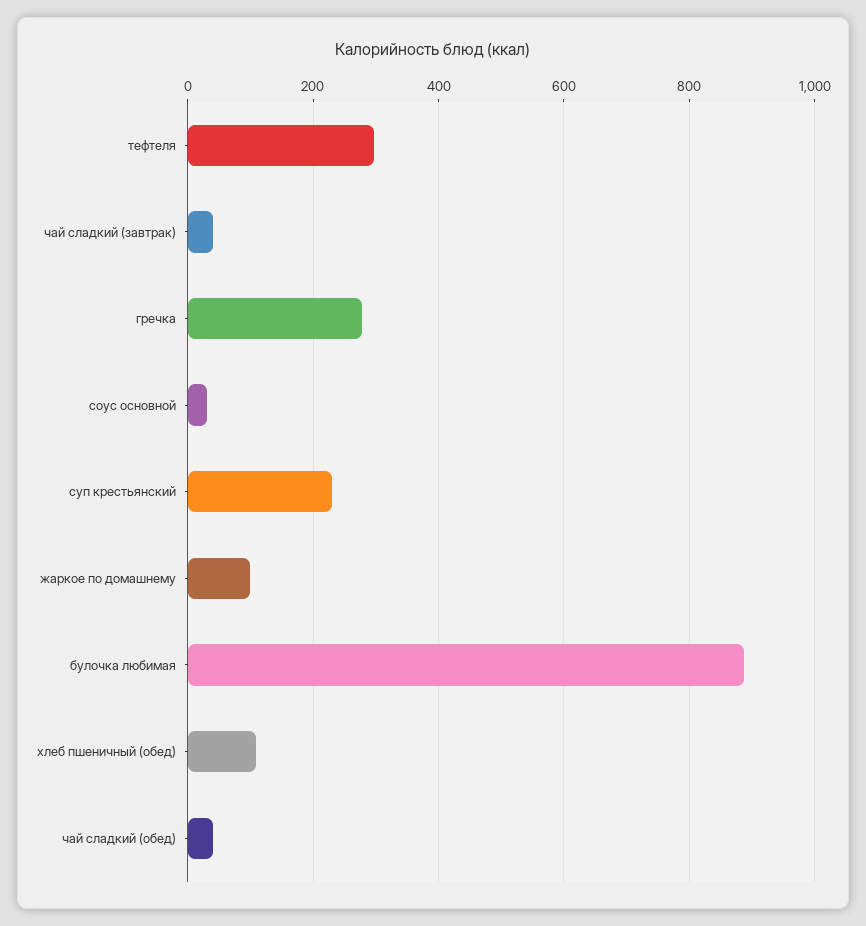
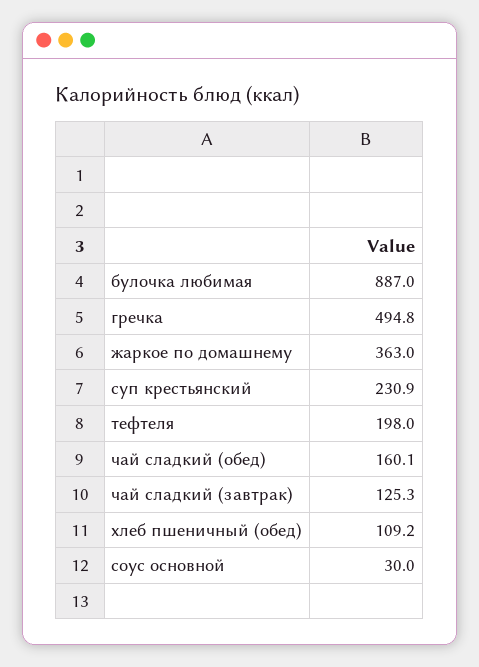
  {
-   "тефтеля": 300,
+   "тефтеля": 198,
-   "чай сладкий (завтрак)": 40,
+   "чай сладкий (завтрак)": 125.3,
-   "гречка": 280,
+   "гречка": 494.8,
    "соус основной": 30,
    "суп крестьянский": 230.9,
-   "жаркое по домашнему": 100,
+   "жаркое по домашнему": 363,
    "булочка любимая": 887,
    "хлеб пшеничный (обед)": 109.2,
-   "чай сладкий (обед)": 40
+   "чай сладкий (обед)": 160.1
  }

